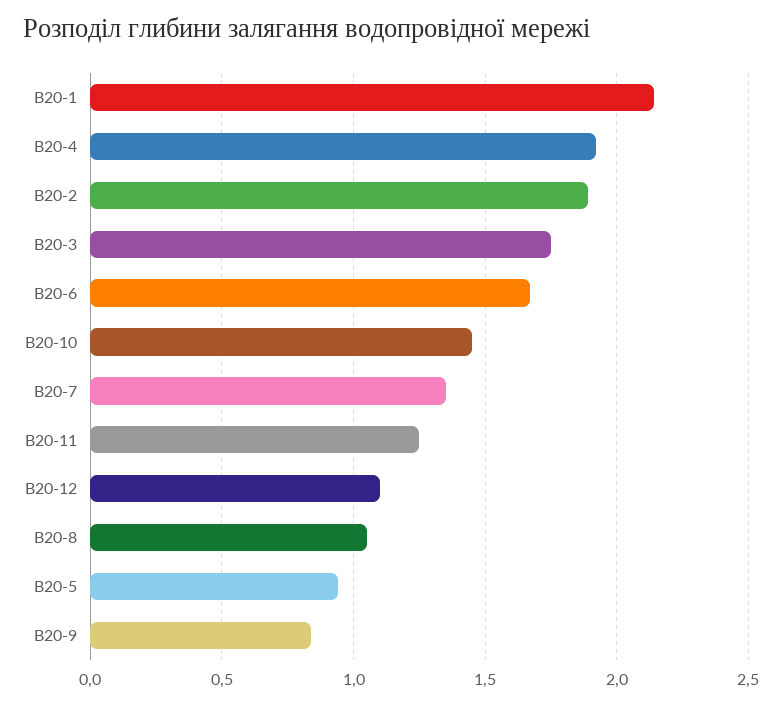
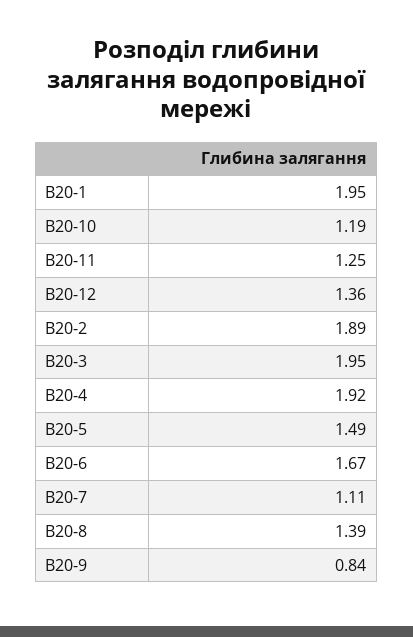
  {
-   "В20-1": 2.15,
+   "В20-1": 1.95,
    "В20-4": 1.92,
    "В20-2": 1.89,
-   "В20-3": 1.75,
+   "В20-3": 1.95,
    "В20-6": 1.67,
-   "В20-10": 1.45,
+   "В20-10": 1.19,
-   "В20-7": 1.35,
+   "В20-7": 1.11,
    "В20-11": 1.25,
-   "В20-12": 1.1,
+   "В20-12": 1.36,
-   "В20-8": 1.05,
+   "В20-8": 1.39,
-   "В20-5": 0.95,
+   "В20-5": 1.49,
    "В20-9": 0.84
  }

